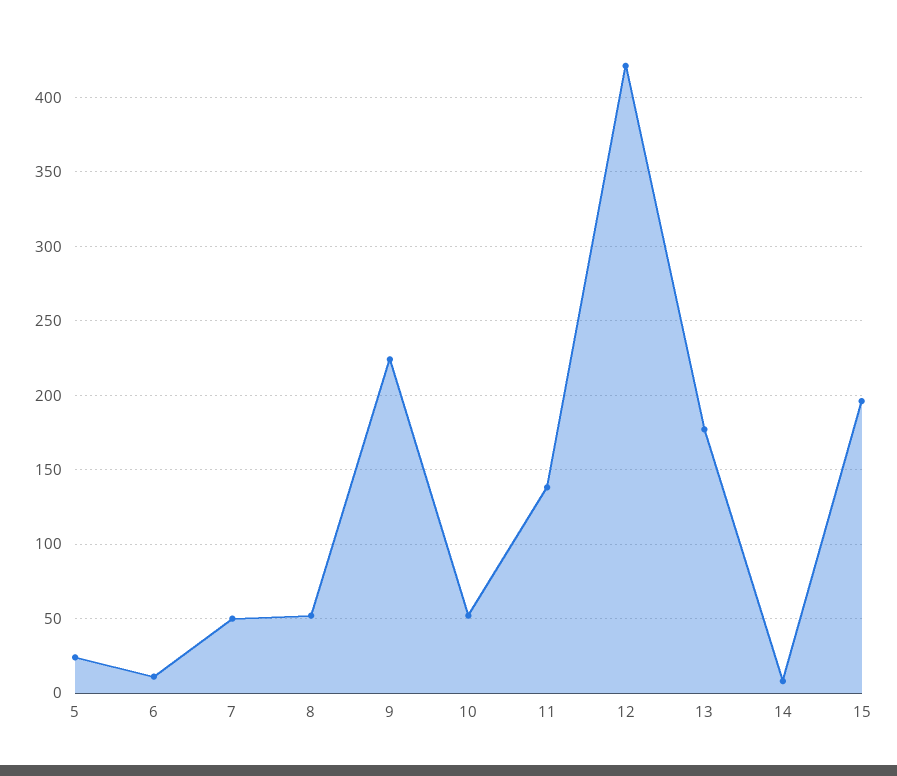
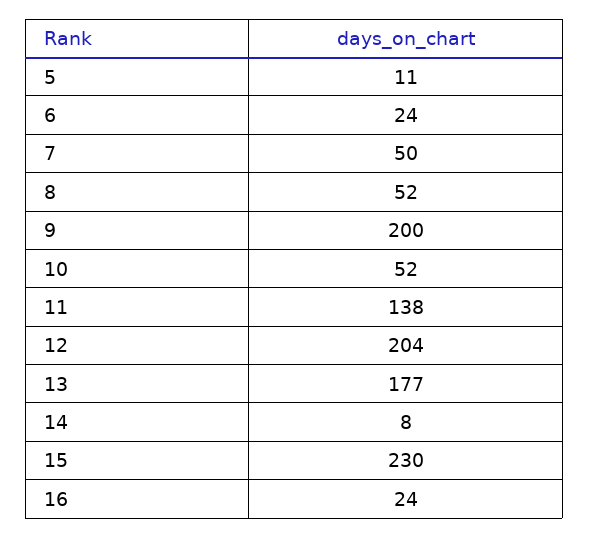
  {
-   "5": 25,
+   "5": 11,
-   "6": 10,
+   "6": 24,
    "7": 50,
    "8": 52,
-   "9": 225,
+   "9": 200,
    "10": 52,
    "11": 138,
-   "12": 420,
+   "12": 204,
    "13": 177,
    "14": 8,
-   "15": 195
+   "15": 230,
+   "16": 24
  }

